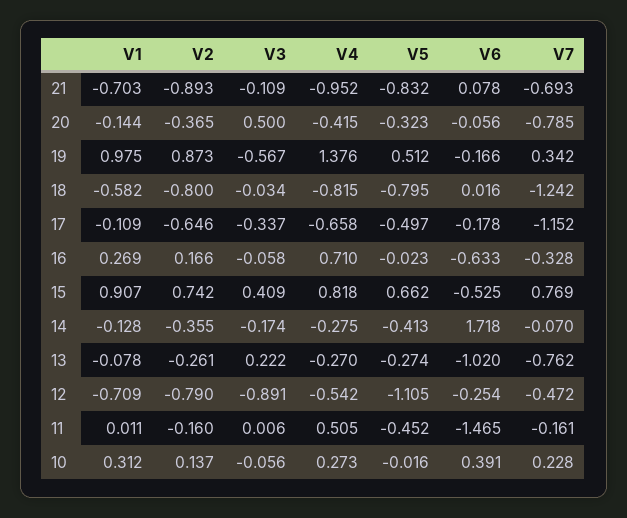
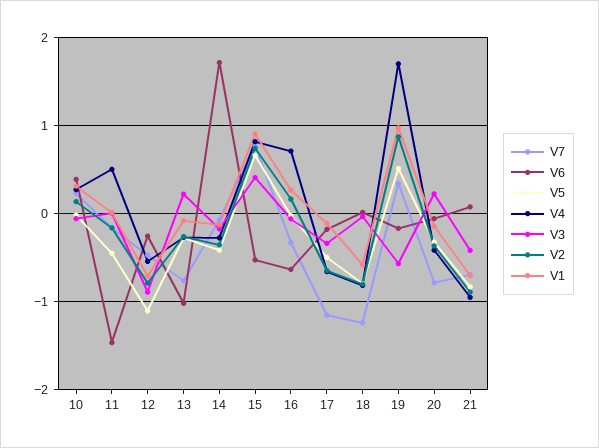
  {
    "V1": {
      "21": -0.703,
      "20": -0.144,
      "19": 0.975,
      "18": -0.582,
      "17": -0.109,
      "16": 0.269,
      "15": 0.907,
      "14": -0.128,
      "13": -0.078,
      "12": -0.709,
      "11": 0.011,
      "10": 0.312
    },
    "V2": {
      "21": -0.893,
      "20": -0.365,
      "19": 0.873,
      "18": -0.8,
      "17": -0.646,
      "16": 0.166,
      "15": 0.742,
      "14": -0.355,
      "13": -0.261,
      "12": -0.79,
      "11": -0.16,
      "10": 0.137
    },
    "V3": {
-     "21": -0.109,
+     "21": -0.4,
-     "20": 0.5,
+     "20": 0.2,
      "19": -0.567,
      "18": -0.034,
      "17": -0.337,
      "16": -0.058,
      "15": 0.409,
      "14": -0.174,
      "13": 0.222,
      "12": -0.891,
      "11": 0.006,
      "10": -0.056
    },
    "V4": {
      "21": -0.952,
      "20": -0.415,
-     "19": 1.376,
+     "19": 1.7,
      "18": -0.815,
      "17": -0.658,
      "16": 0.71,
      "15": 0.818,
      "14": -0.275,
      "13": -0.27,
      "12": -0.542,
      "11": 0.505,
      "10": 0.273
    },
    "V5": {
      "21": -0.832,
      "20": -0.323,
      "19": 0.512,
      "18": -0.795,
      "17": -0.497,
      "16": -0.023,
      "15": 0.662,
      "14": -0.413,
      "13": -0.274,
      "12": -1.105,
      "11": -0.452,
      "10": -0.016
    },
    "V6": {
      "21": 0.078,
      "20": -0.056,
      "19": -0.166,
      "18": 0.016,
      "17": -0.178,
      "16": -0.633,
      "15": -0.525,
      "14": 1.718,
      "13": -1.02,
      "12": -0.254,
      "11": -1.465,
      "10": 0.391
    },
    "V7": {
      "21": -0.693,
      "20": -0.785,
      "19": 0.342,
      "18": -1.242,
      "17": -1.152,
      "16": -0.328,
      "15": 0.769,
      "14": -0.07,
      "13": -0.762,
      "12": -0.472,
      "11": -0.161,
      "10": 0.228
    }
  }

